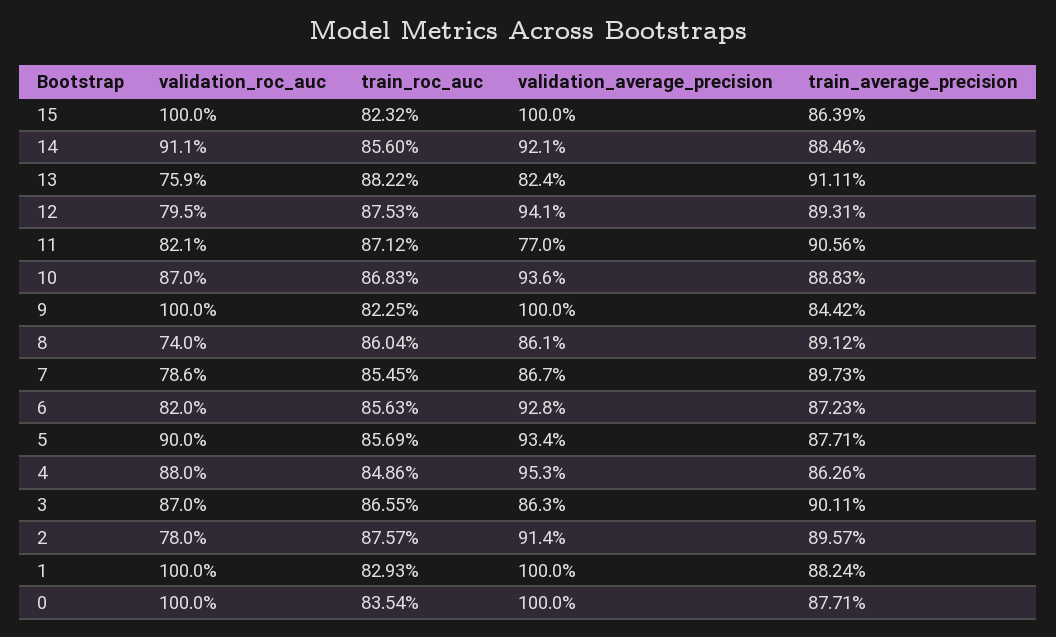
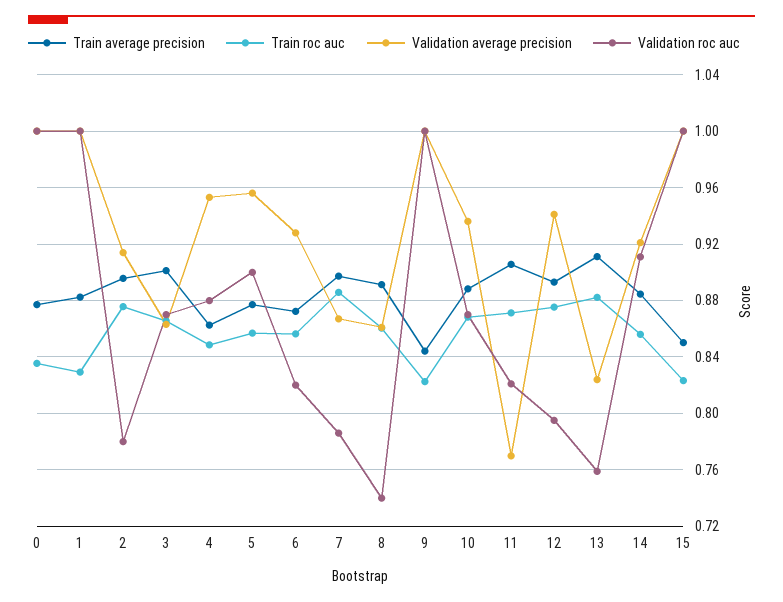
  {
    "validation_roc_auc": {
      "15": 1,
      "14": 0.911,
      "13": 0.759,
      "12": 0.795,
      "11": 0.821,
      "10": 0.87,
      "9": 1,
      "8": 0.74,
      "7": 0.786,
      "6": 0.82,
      "5": 0.9,
      "4": 0.88,
      "3": 0.87,
      "2": 0.78,
      "1": 1,
      "0": 1
    },
    "train_roc_auc": {
      "15": 0.8232,
      "14": 0.856,
      "13": 0.8822,
      "12": 0.8753,
      "11": 0.8712,
      "10": 0.8683,
      "9": 0.8225,
      "8": 0.8604,
-     "7": 0.8545,
+     "7": 0.885,
      "6": 0.8563,
      "5": 0.8569,
      "4": 0.8486,
      "3": 0.8655,
      "2": 0.8757,
      "1": 0.8293,
      "0": 0.8354
    },
    "validation_average_precision": {
      "15": 1,
      "14": 0.921,
      "13": 0.824,
      "12": 0.941,
      "11": 0.77,
      "10": 0.936,
      "9": 1,
      "8": 0.861,
      "7": 0.867,
      "6": 0.928,
-     "5": 0.934,
+     "5": 0.955,
      "4": 0.953,
      "3": 0.863,
      "2": 0.914,
      "1": 1,
      "0": 1
    },
    "train_average_precision": {
-     "15": 0.8639,
+     "15": 0.85,
      "14": 0.8846,
      "13": 0.9111,
      "12": 0.8931,
      "11": 0.9056,
      "10": 0.8883,
      "9": 0.8442,
      "8": 0.8912,
      "7": 0.8973,
      "6": 0.8723,
      "5": 0.8771,
      "4": 0.8626,
      "3": 0.9011,
      "2": 0.8957,
      "1": 0.8824,
      "0": 0.8771
    }
  }

